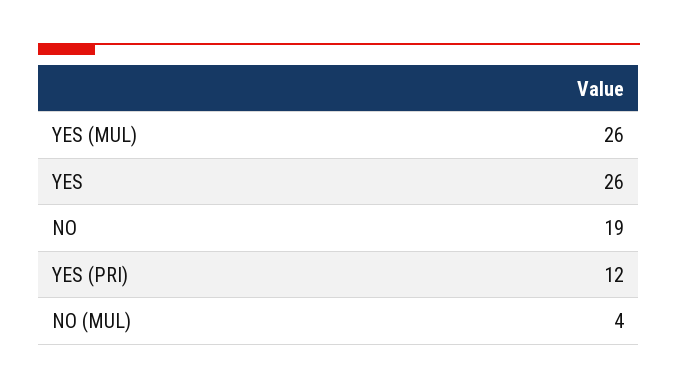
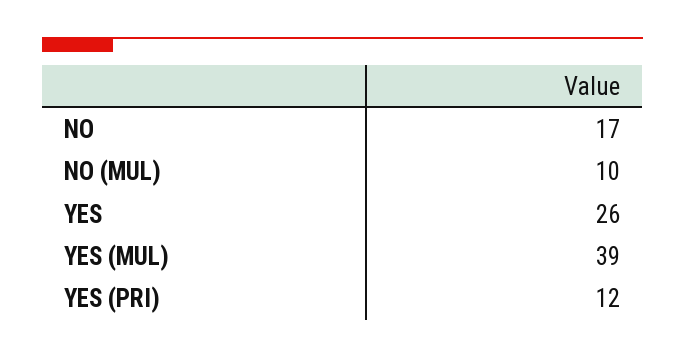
  {
-   "YES (MUL)": 26,
+   "YES (MUL)": 39,
    "YES": 26,
-   "NO": 19,
+   "NO": 17,
    "YES (PRI)": 12,
-   "NO (MUL)": 4
+   "NO (MUL)": 10
  }

